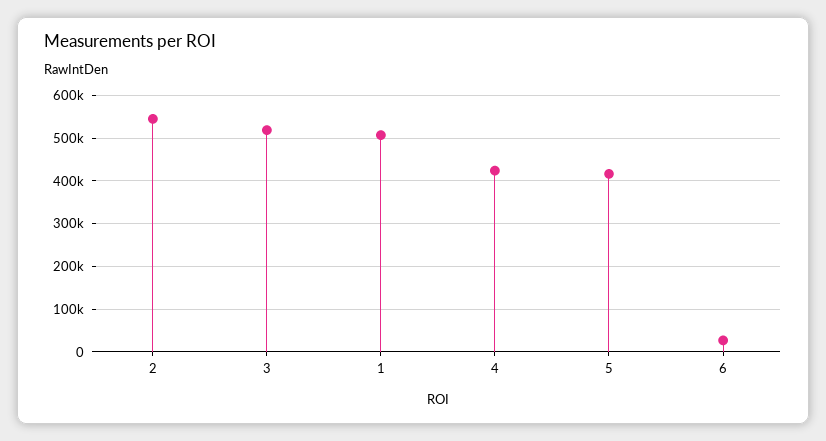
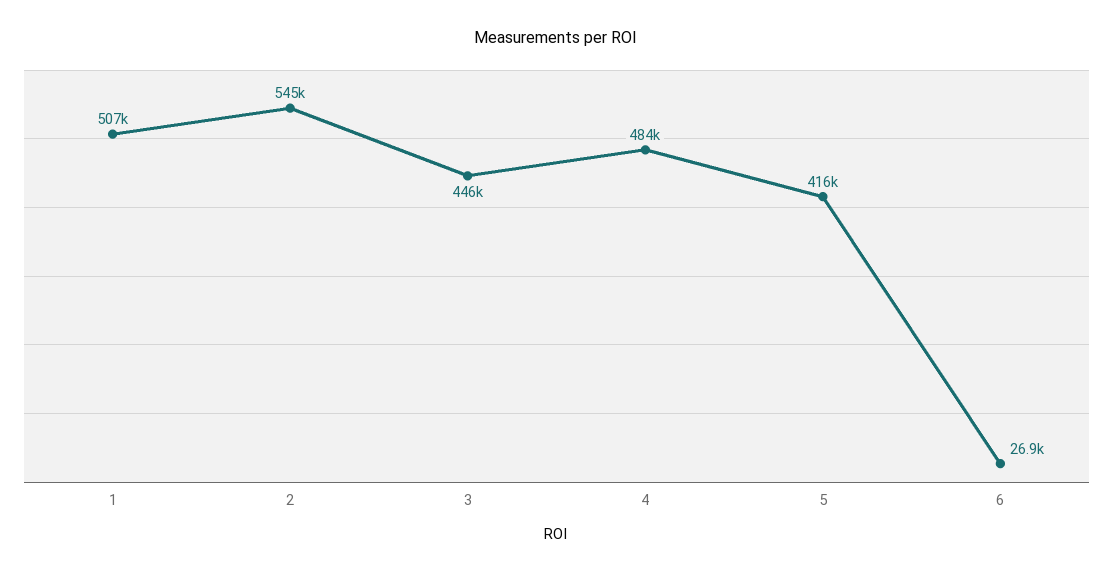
  {
    "2": 545000,
-   "3": 520000,
+   "3": 446000,
    "1": 507000,
-   "4": 420000,
+   "4": 484000,
    "5": 416000,
    "6": 26900
  }

